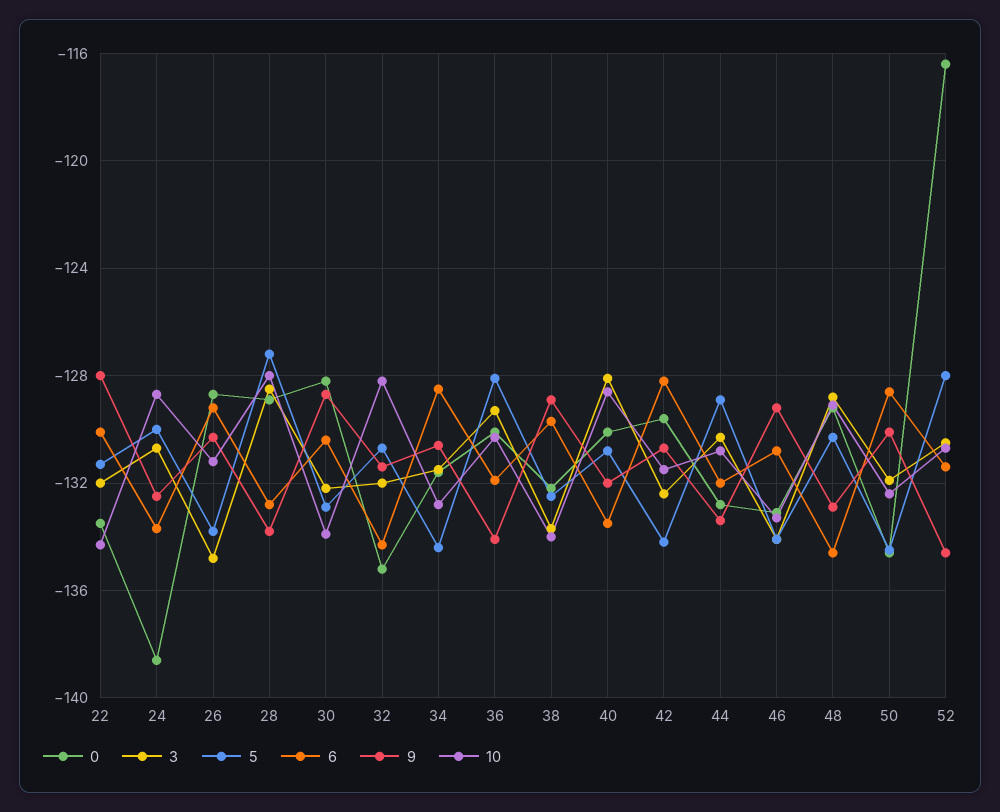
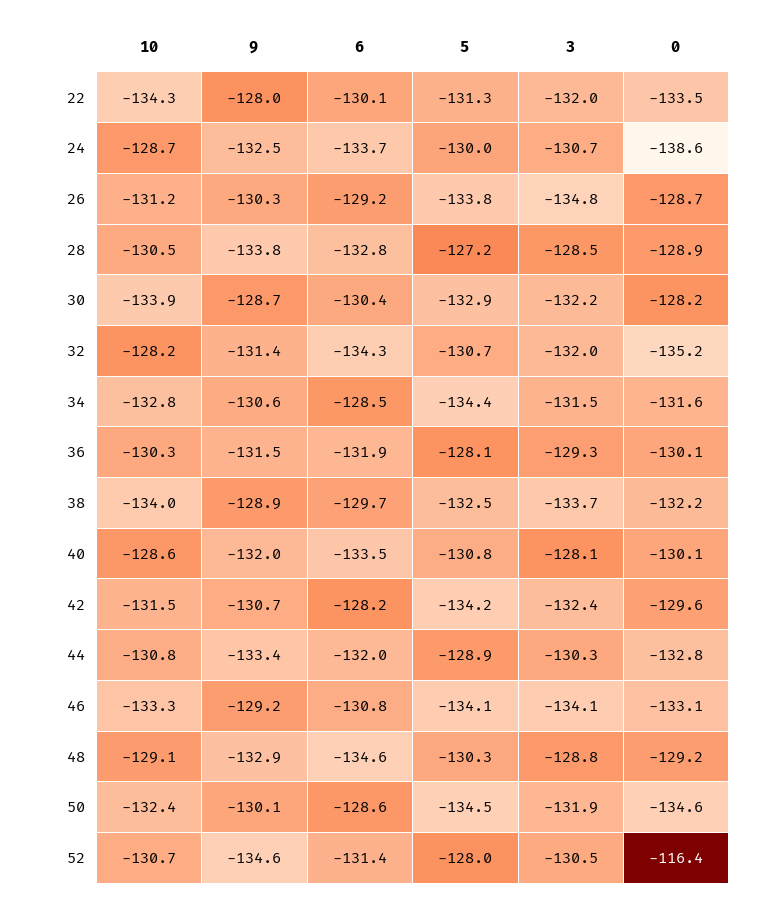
  {
    "0": {
      "22": -133.5,
      "24": -138.6,
      "26": -128.7,
      "28": -128.9,
      "30": -128.2,
      "32": -135.2,
      "34": -131.6,
      "36": -130.1,
      "38": -132.2,
      "40": -130.1,
      "42": -129.6,
      "44": -132.8,
      "46": -133.1,
      "48": -129.2,
      "50": -134.6,
      "52": -116.4
    },
    "3": {
      "22": -132,
      "24": -130.7,
      "26": -134.8,
      "28": -128.5,
      "30": -132.2,
      "32": -132,
      "34": -131.5,
      "36": -129.3,
      "38": -133.7,
      "40": -128.1,
      "42": -132.4,
      "44": -130.3,
      "46": -134.1,
      "48": -128.8,
      "50": -131.9,
      "52": -130.5
    },
    "5": {
      "22": -131.3,
      "24": -130,
      "26": -133.8,
      "28": -127.2,
      "30": -132.9,
      "32": -130.7,
      "34": -134.4,
      "36": -128.1,
      "38": -132.5,
      "40": -130.8,
      "42": -134.2,
      "44": -128.9,
      "46": -134.1,
      "48": -130.3,
      "50": -134.5,
      "52": -128
    },
    "6": {
      "22": -130.1,
      "24": -133.7,
      "26": -129.2,
      "28": -132.8,
      "30": -130.4,
      "32": -134.3,
      "34": -128.5,
      "36": -131.9,
      "38": -129.7,
      "40": -133.5,
      "42": -128.2,
      "44": -132,
      "46": -130.8,
      "48": -134.6,
      "50": -128.6,
      "52": -131.4
    },
    "9": {
      "22": -128,
      "24": -132.5,
      "26": -130.3,
      "28": -133.8,
      "30": -128.7,
      "32": -131.4,
      "34": -130.6,
-     "36": -134,
+     "36": -131.5,
      "38": -128.9,
      "40": -132,
      "42": -130.7,
      "44": -133.4,
      "46": -129.2,
      "48": -132.9,
      "50": -130.1,
      "52": -134.6
    },
    "10": {
      "22": -134.3,
      "24": -128.7,
      "26": -131.2,
-     "28": -128,
+     "28": -130.5,
      "30": -133.9,
      "32": -128.2,
      "34": -132.8,
      "36": -130.3,
      "38": -134,
      "40": -128.6,
      "42": -131.5,
      "44": -130.8,
      "46": -133.3,
      "48": -129.1,
      "50": -132.4,
      "52": -130.7
    }
  }

